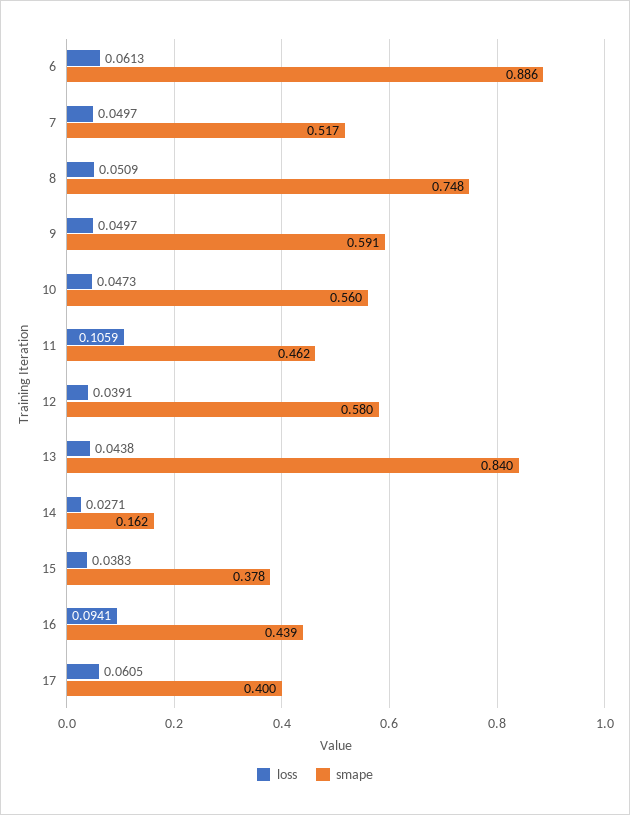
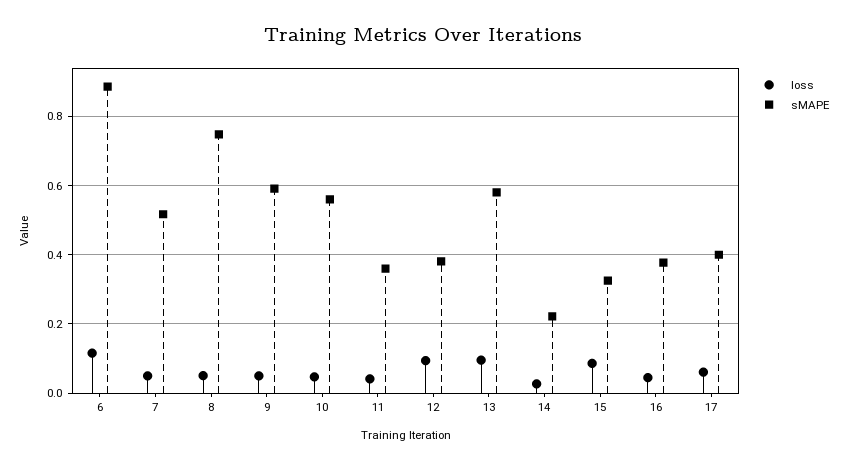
  {
    "loss": {
-     "6": 0.0613,
+     "6": 0.12,
      "7": 0.0497,
      "8": 0.0509,
      "9": 0.0497,
      "10": 0.0473,
-     "11": 0.1059,
+     "11": 0.04,
-     "12": 0.0391,
+     "12": 0.1,
-     "13": 0.0438,
+     "13": 0.1,
      "14": 0.0271,
-     "15": 0.0383,
+     "15": 0.08,
-     "16": 0.0941,
+     "16": 0.04,
      "17": 0.0605
    },
    "smape": {
      "6": 0.886,
      "7": 0.517,
      "8": 0.748,
      "9": 0.591,
      "10": 0.56,
-     "11": 0.462,
+     "11": 0.36,
-     "12": 0.58,
+     "12": 0.38,
-     "13": 0.84,
+     "13": 0.58,
-     "14": 0.162,
+     "14": 0.22,
-     "15": 0.378,
+     "15": 0.32,
-     "16": 0.439,
+     "16": 0.38,
      "17": 0.4
    }
  }

